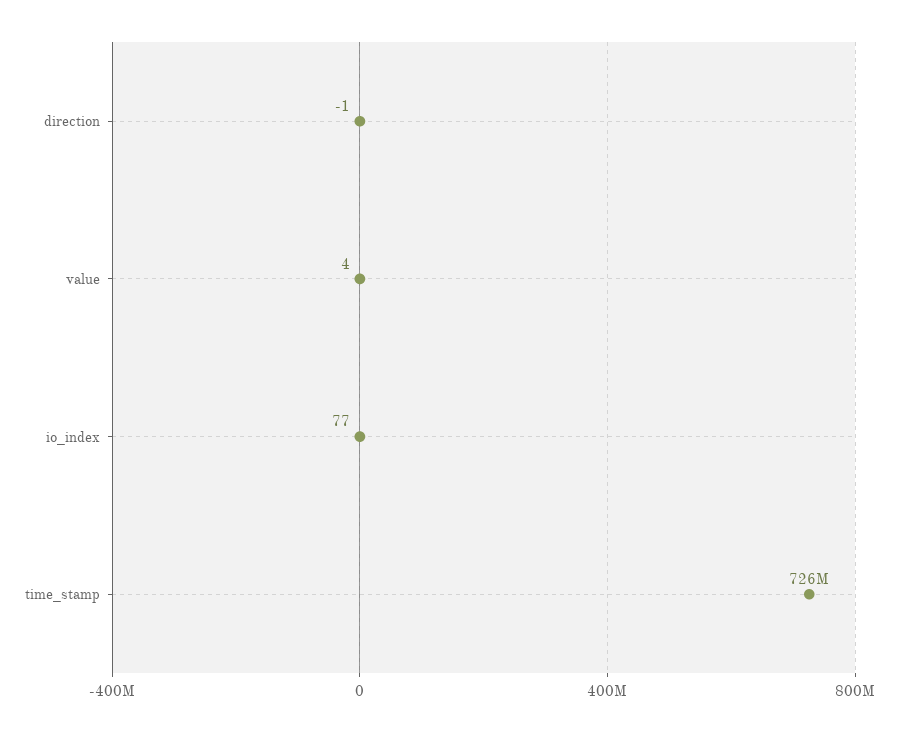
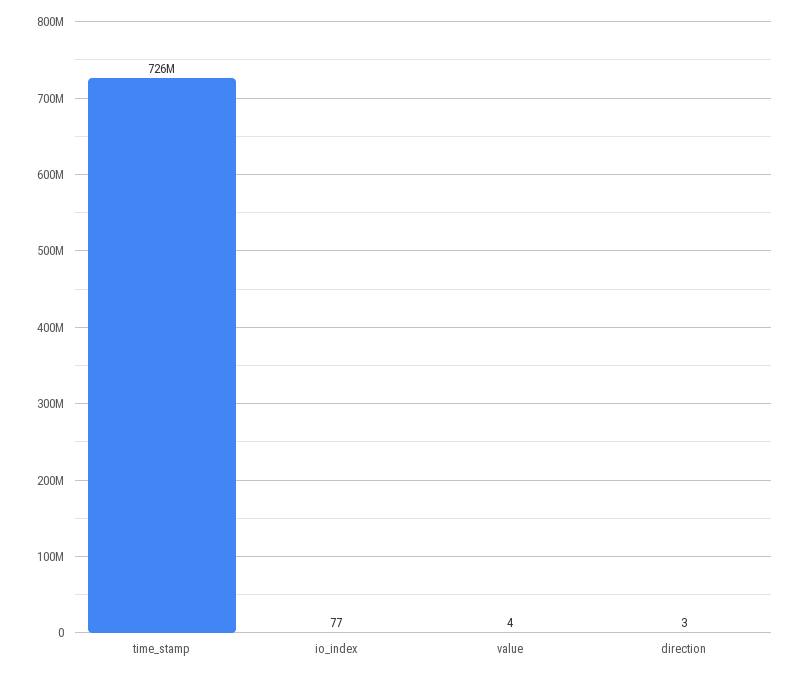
  {
-   "direction": -1,
+   "direction": 3,
    "value": 4,
    "io_index": 77,
    "time_stamp": 726000000
  }

